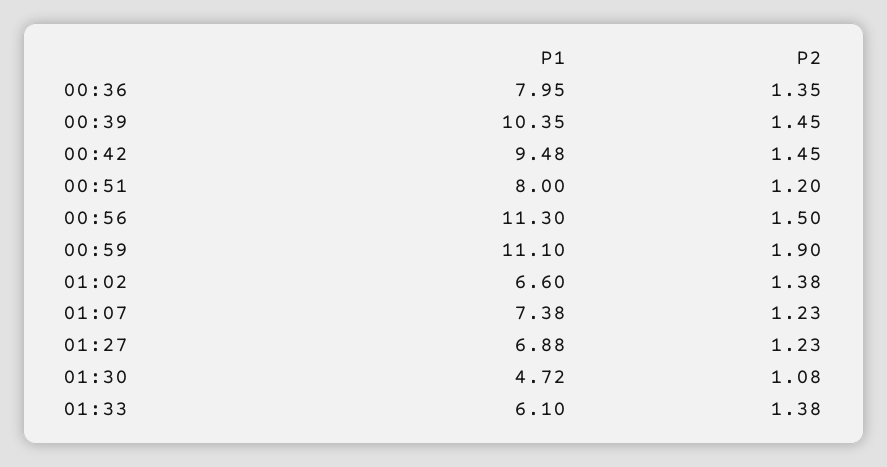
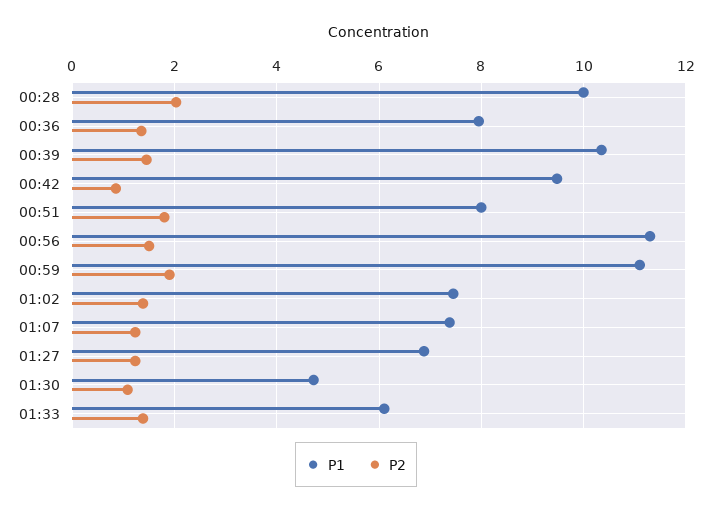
  {
    "P1": {
      "00:36": 7.95,
      "00:39": 10.35,
      "00:42": 9.48,
      "00:51": 8,
      "00:56": 11.3,
      "00:59": 11.1,
-     "01:02": 6.6,
+     "01:02": 7.4,
      "01:07": 7.38,
      "01:27": 6.88,
      "01:30": 4.72,
-     "01:33": 6.1
+     "01:33": 6.1,
+     "00:28": 10
    },
    "P2": {
      "00:36": 1.35,
      "00:39": 1.45,
-     "00:42": 1.45,
+     "00:42": 0.8,
-     "00:51": 1.2,
+     "00:51": 1.8,
      "00:56": 1.5,
      "00:59": 1.9,
      "01:02": 1.38,
      "01:07": 1.23,
      "01:27": 1.23,
      "01:30": 1.08,
-     "01:33": 1.38
+     "01:33": 1.38,
+     "00:28": 2
    }
  }

